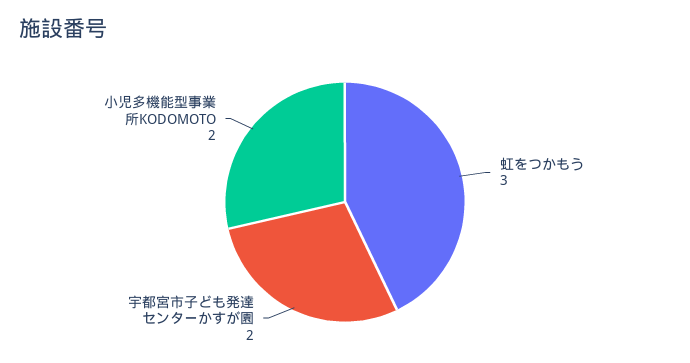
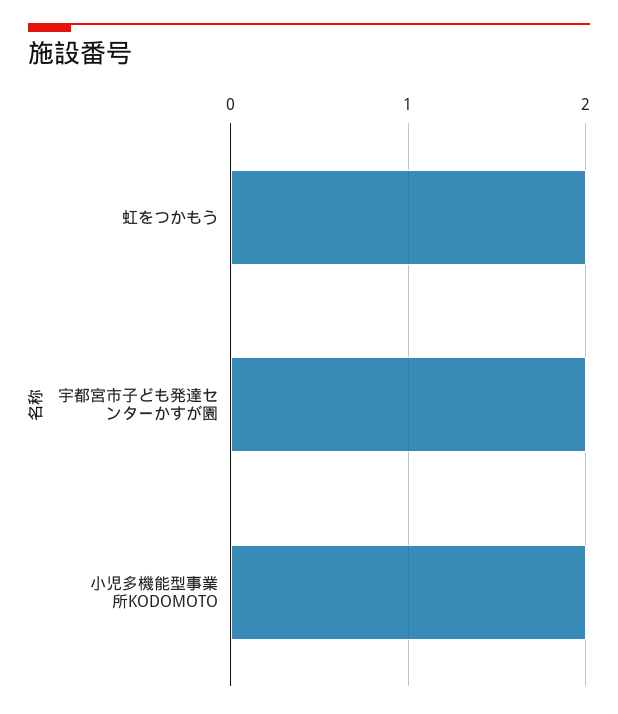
  {
-   "虹をつかもう": 3,
+   "虹をつかもう": 2,
    "宇都宮市子ども発達センターかすが園": 2,
    "小児多機能型事業所KODOMOTO": 2
  }

